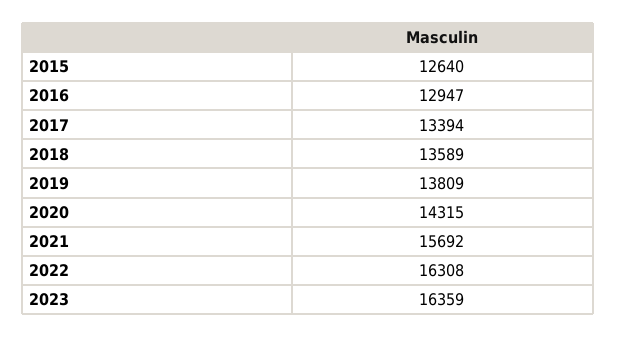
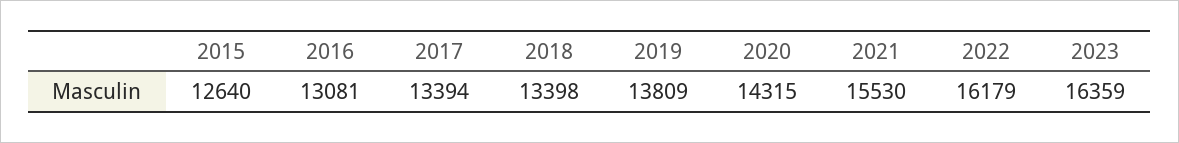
  {
    "2015": 12640,
-   "2016": 12947,
+   "2016": 13081,
    "2017": 13394,
-   "2018": 13589,
+   "2018": 13398,
    "2019": 13809,
    "2020": 14315,
-   "2021": 15692,
+   "2021": 15530,
-   "2022": 16308,
+   "2022": 16179,
    "2023": 16359
  }

